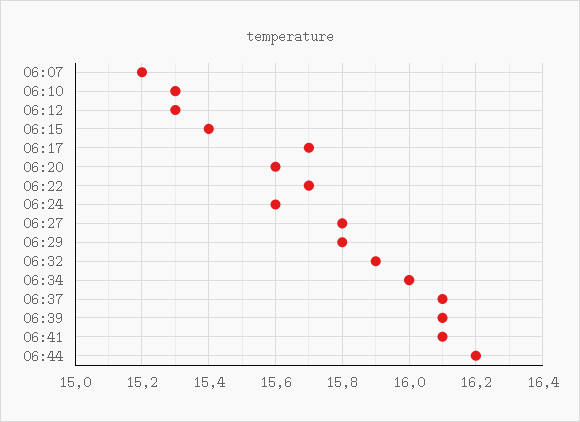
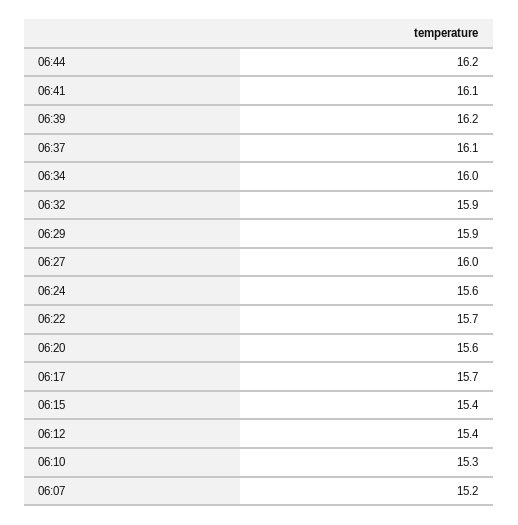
  {
    "06:07": 15.2,
    "06:10": 15.3,
-   "06:12": 15.3,
+   "06:12": 15.4,
    "06:15": 15.4,
    "06:17": 15.7,
    "06:20": 15.6,
    "06:22": 15.7,
    "06:24": 15.6,
-   "06:27": 15.8,
+   "06:27": 16,
-   "06:29": 15.8,
+   "06:29": 15.9,
    "06:32": 15.9,
    "06:34": 16,
    "06:37": 16.1,
-   "06:39": 16.1,
+   "06:39": 16.2,
    "06:41": 16.1,
    "06:44": 16.2
  }

